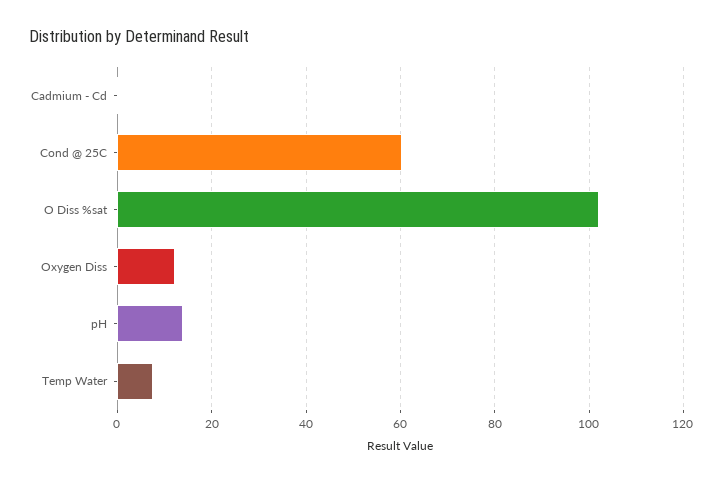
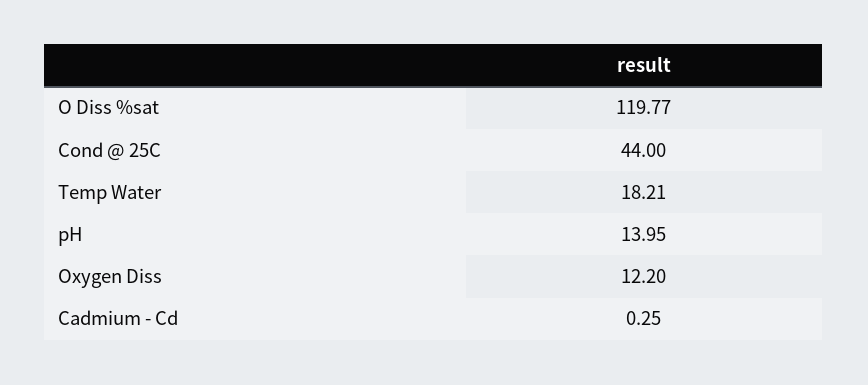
  {
    "Cadmium - Cd": 0.25,
-   "Cond @ 25C": 60,
+   "Cond @ 25C": 44,
-   "O Diss %sat": 102,
+   "O Diss %sat": 119.77,
    "Oxygen Diss": 12.2,
    "pH": 13.95,
-   "Temp Water": 8
+   "Temp Water": 18.21
  }

